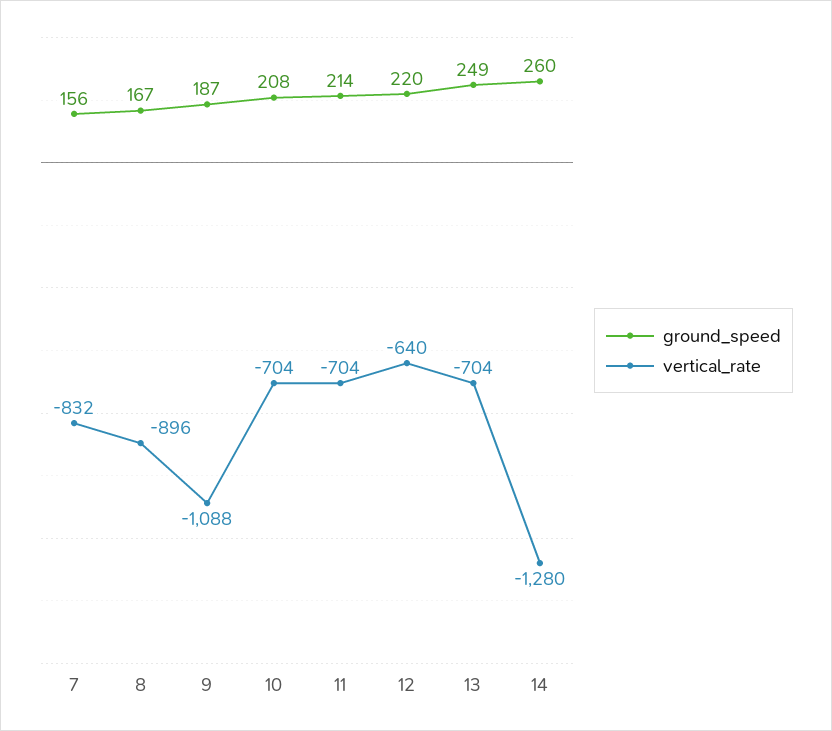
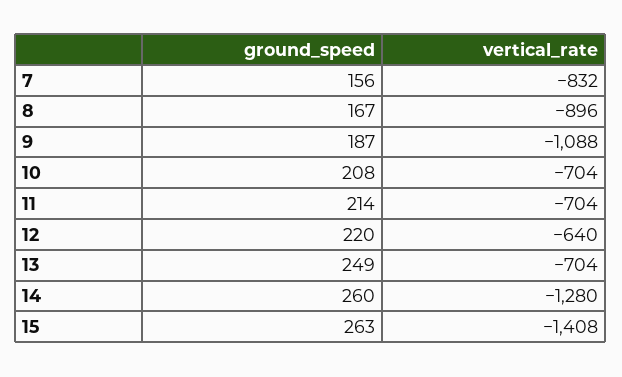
  {
    "ground_speed": {
      "7": 156,
      "8": 167,
      "9": 187,
      "10": 208,
      "11": 214,
      "12": 220,
      "13": 249,
-     "14": 260
+     "14": 260,
+     "15": 263
    },
    "vertical_rate": {
      "7": -832,
      "8": -896,
      "9": -1088,
      "10": -704,
      "11": -704,
      "12": -640,
      "13": -704,
-     "14": -1280
+     "14": -1280,
+     "15": -1408
    }
  }

